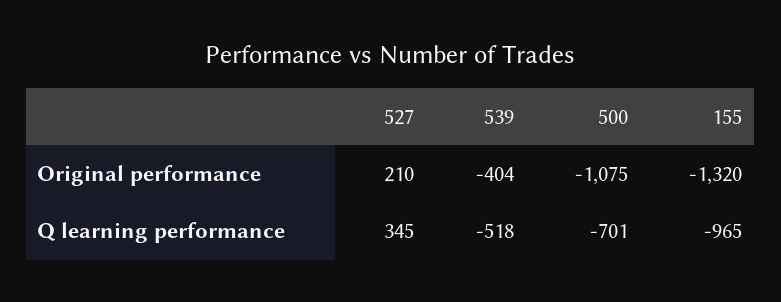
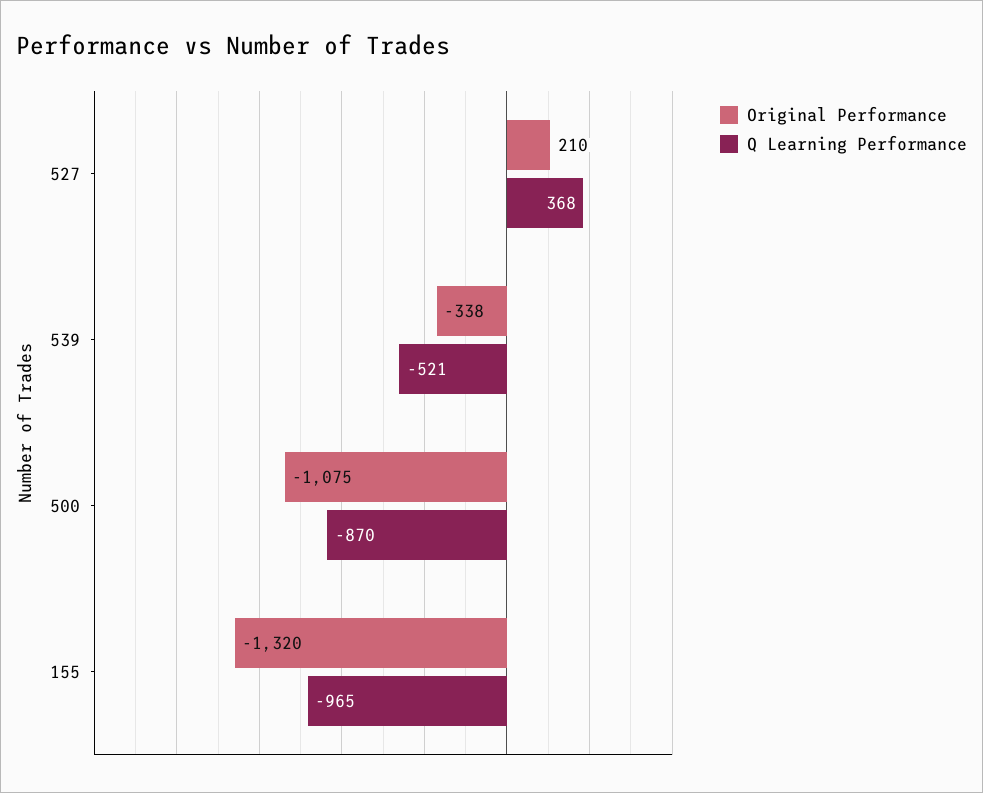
  {
    "Original performance": {
      "527": 210,
-     "539": -404,
+     "539": -338,
      "500": -1075,
      "155": -1320
    },
    "Q learning performance": {
-     "527": 345,
+     "527": 368,
-     "539": -518,
+     "539": -521,
-     "500": -701,
+     "500": -870,
      "155": -965
    }
  }

